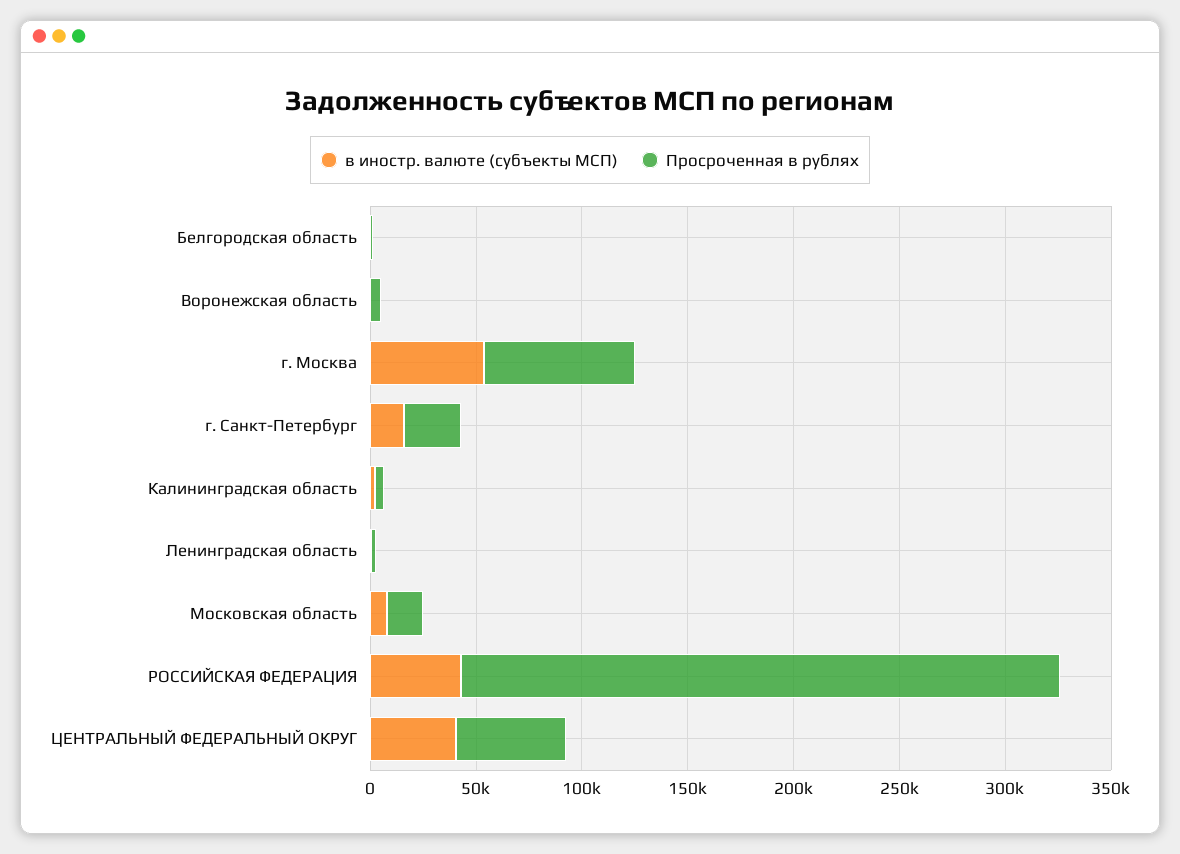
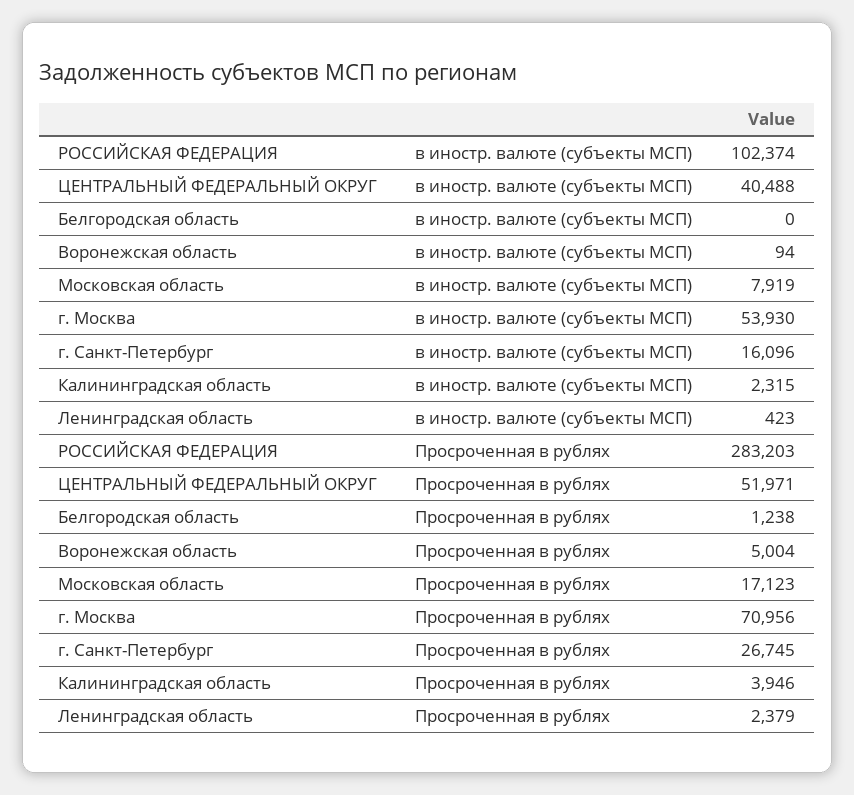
  {
    "в иностр. валюте (субъекты МСП)": {
      "Белгородская область": 0,
      "Воронежская область": 94,
      "г. Москва": 53930,
      "г. Санкт-Петербург": 16096,
      "Калининградская область": 2315,
      "Ленинградская область": 423,
      "Московская область": 7919,
-     "РОССИЙСКАЯ ФЕДЕРАЦИЯ": 40000,
+     "РОССИЙСКАЯ ФЕДЕРАЦИЯ": 102374,
      "ЦЕНТРАЛЬНЫЙ ФЕДЕРАЛЬНЫЙ ОКРУГ": 40488
    },
    "Просроченная в рублях": {
      "Белгородская область": 1238,
      "Воронежская область": 5004,
      "г. Москва": 70956,
      "г. Санкт-Петербург": 26745,
      "Калининградская область": 3946,
      "Ленинградская область": 2379,
      "Московская область": 17123,
      "РОССИЙСКАЯ ФЕДЕРАЦИЯ": 283203,
      "ЦЕНТРАЛЬНЫЙ ФЕДЕРАЛЬНЫЙ ОКРУГ": 51971
    }
  }

